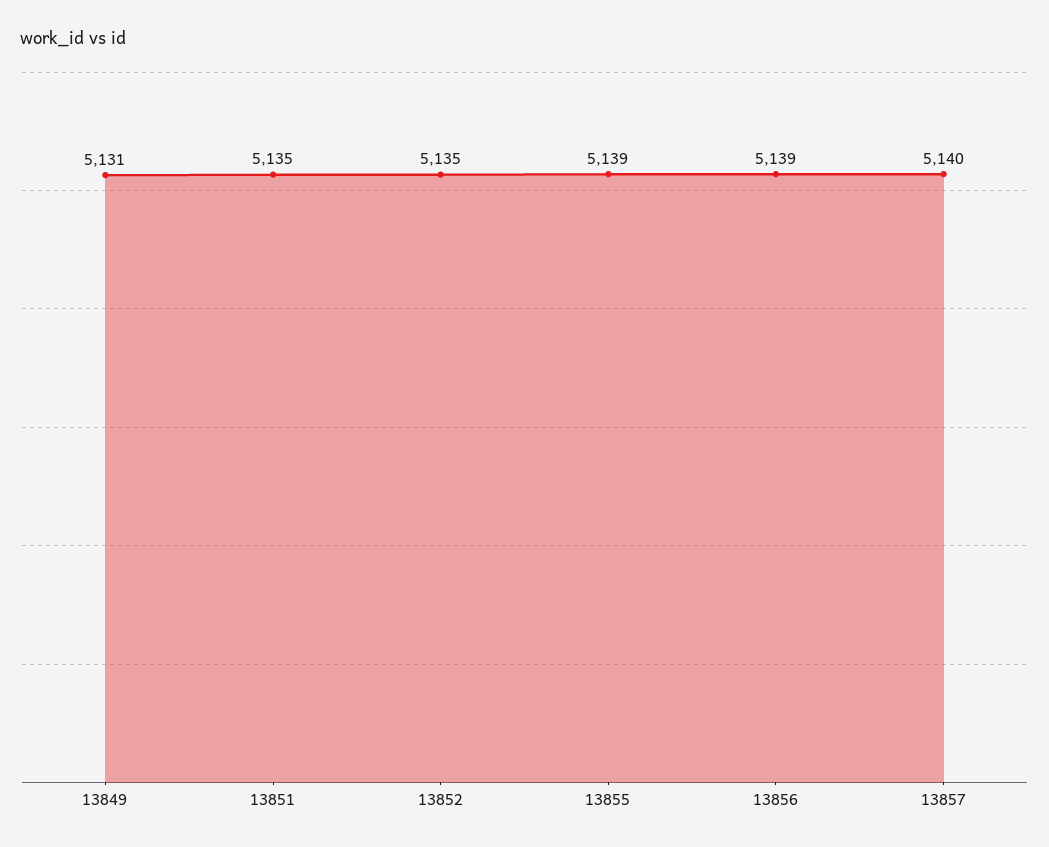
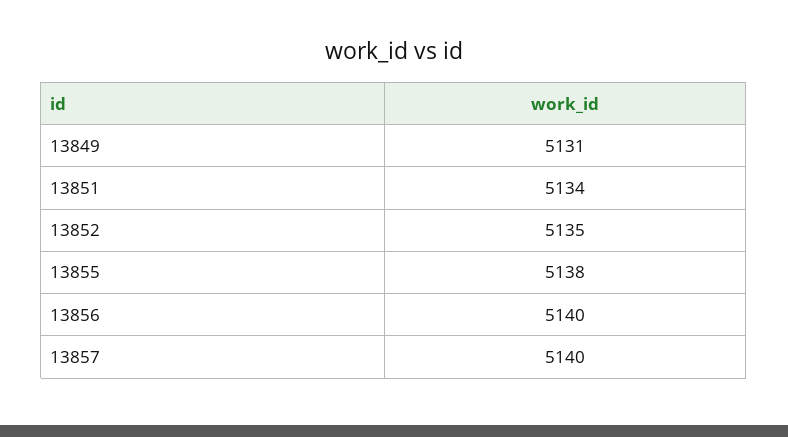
  {
    "13849": 5131,
-   "13851": 5135,
+   "13851": 5134,
    "13852": 5135,
-   "13855": 5139,
+   "13855": 5138,
-   "13856": 5139,
+   "13856": 5140,
    "13857": 5140
  }

